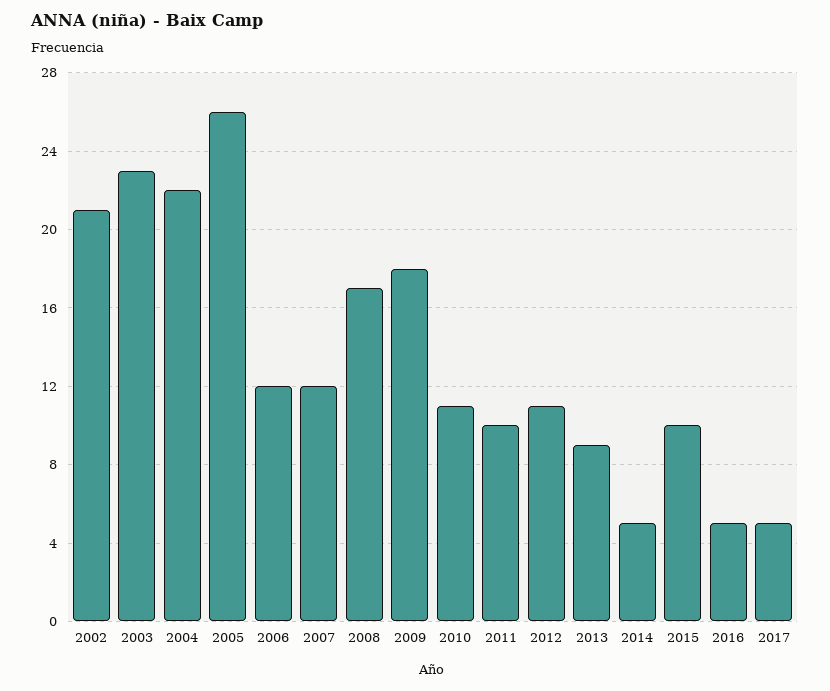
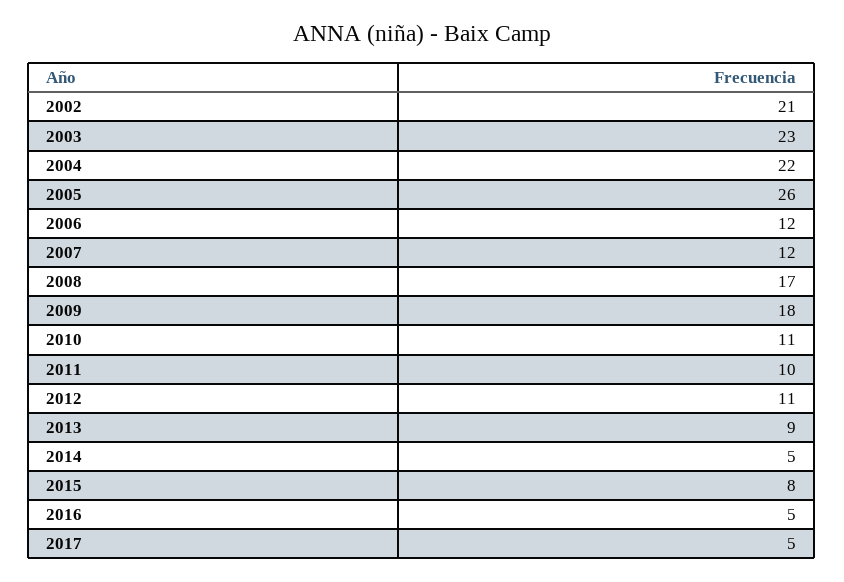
  {
    "2002": 21,
    "2003": 23,
    "2004": 22,
    "2005": 26,
    "2006": 12,
    "2007": 12,
    "2008": 17,
    "2009": 18,
    "2010": 11,
    "2011": 10,
    "2012": 11,
    "2013": 9,
    "2014": 5,
-   "2015": 10,
+   "2015": 8,
    "2016": 5,
    "2017": 5
  }

